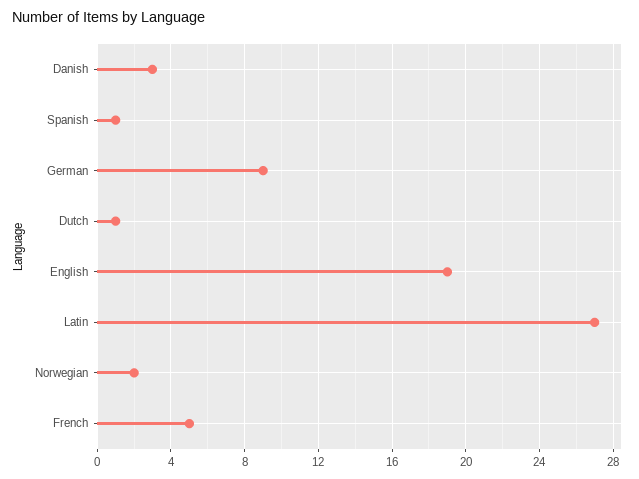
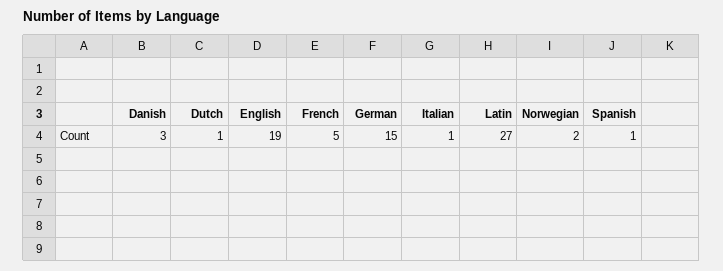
  {
    "Danish": 3,
    "Spanish": 1,
-   "German": 9,
+   "German": 15,
    "Dutch": 1,
    "English": 19,
    "Latin": 27,
    "Norwegian": 2,
-   "French": 5
+   "French": 5,
+   "Italian": 1
  }

